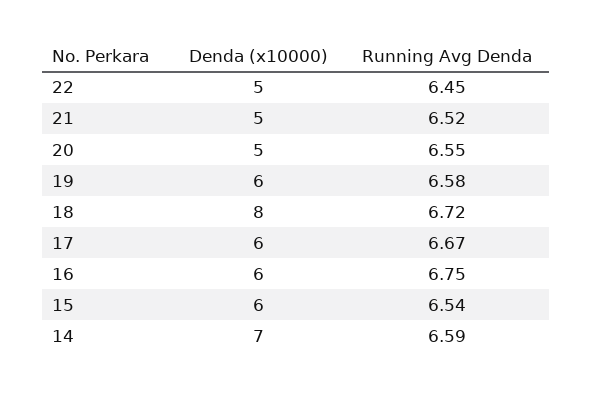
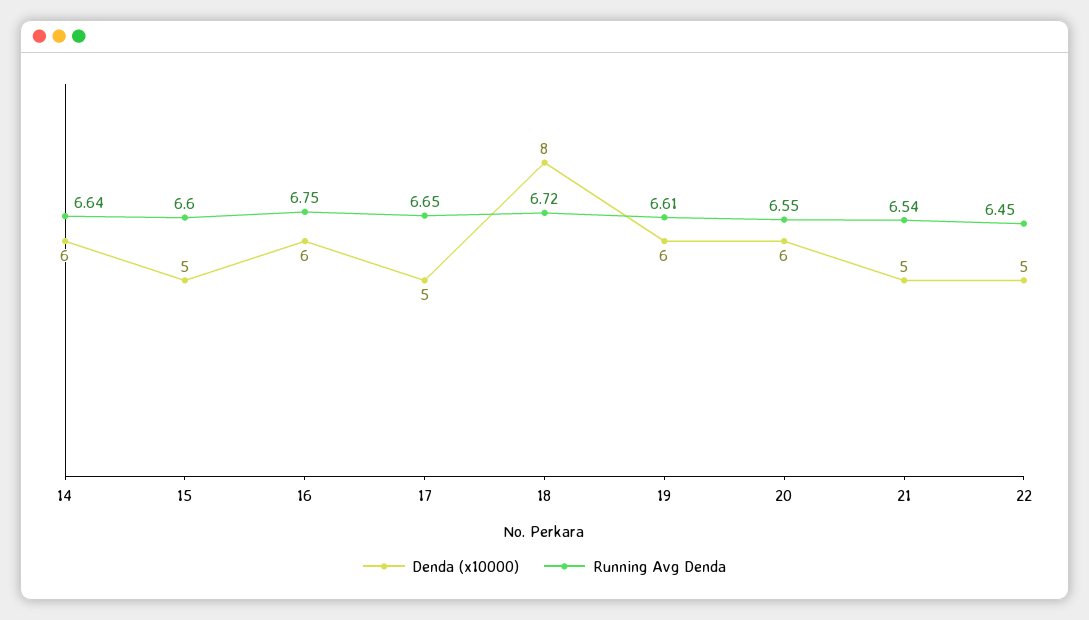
  {
    "Denda (x10000)": {
      "22": 5,
      "21": 5,
-     "20": 5,
+     "20": 6,
      "19": 6,
      "18": 8,
-     "17": 6,
+     "17": 5,
      "16": 6,
-     "15": 6,
+     "15": 5,
-     "14": 7
+     "14": 6
    },
    "Running Avg Denda": {
      "22": 6.45,
-     "21": 6.52,
+     "21": 6.54,
      "20": 6.55,
-     "19": 6.58,
+     "19": 6.61,
      "18": 6.72,
-     "17": 6.67,
+     "17": 6.65,
      "16": 6.75,
-     "15": 6.54,
+     "15": 6.6,
-     "14": 6.59
+     "14": 6.64
    }
  }

